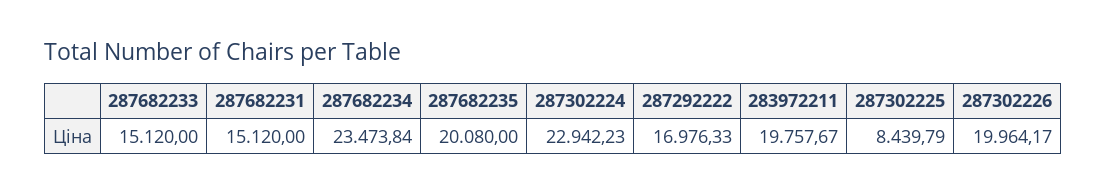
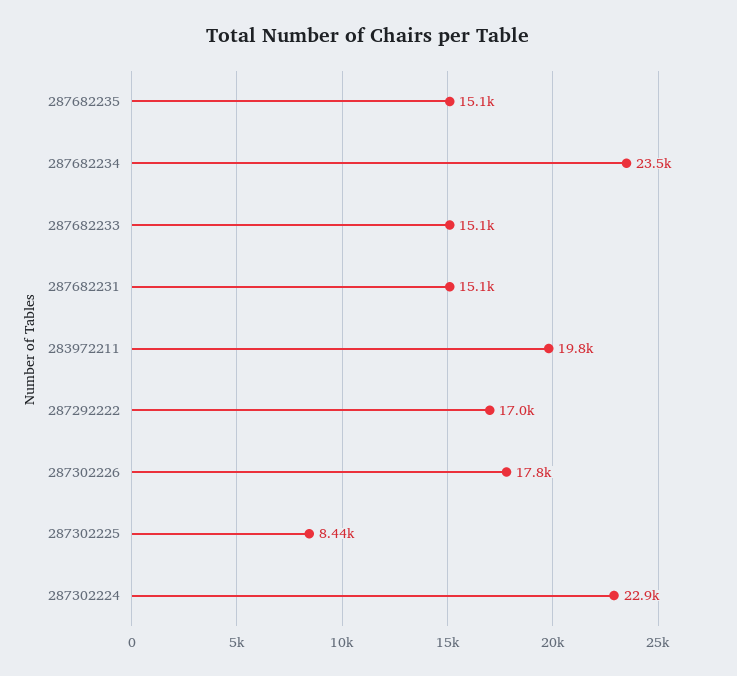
  {
    "287682233": 15120,
    "287682231": 15120,
    "287682234": 23473.84,
-   "287682235": 20080,
+   "287682235": 15100,
    "287302224": 22942.23,
    "287292222": 16976.33,
    "283972211": 19757.67,
    "287302225": 8439.79,
-   "287302226": 19964.17
+   "287302226": 17800
  }

